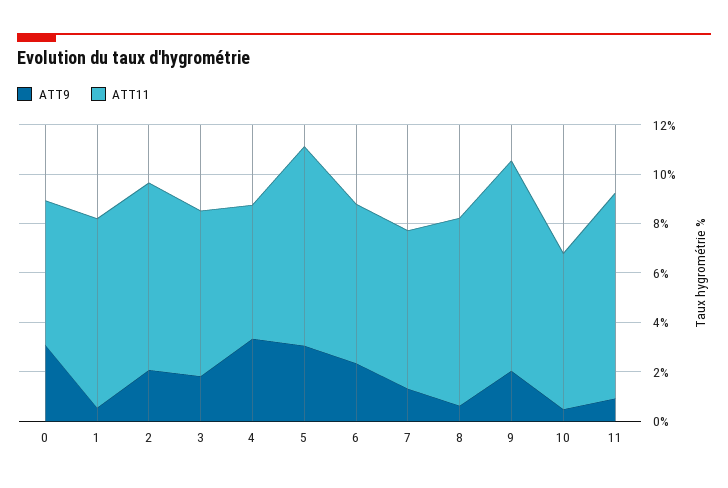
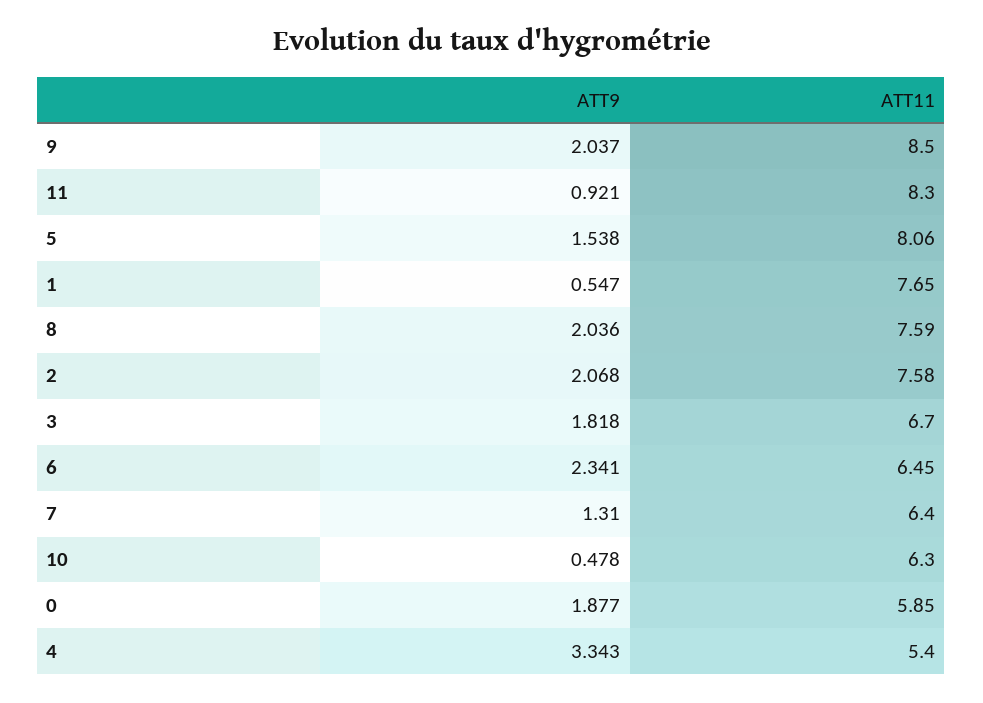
  {
    "ATT9": {
-     "0": 3,
+     "0": 1.877,
      "1": 0.547,
      "2": 2.068,
      "3": 1.818,
      "4": 3.343,
-     "5": 3,
+     "5": 1.538,
      "6": 2.341,
      "7": 1.31,
-     "8": 0.5,
+     "8": 2.036,
      "9": 2.037,
      "10": 0.478,
      "11": 0.921
    },
    "ATT11": {
      "0": 5.85,
      "1": 7.65,
      "2": 7.58,
      "3": 6.7,
      "4": 5.4,
      "5": 8.06,
      "6": 6.45,
      "7": 6.4,
      "8": 7.59,
      "9": 8.5,
      "10": 6.3,
      "11": 8.3
    }
  }

